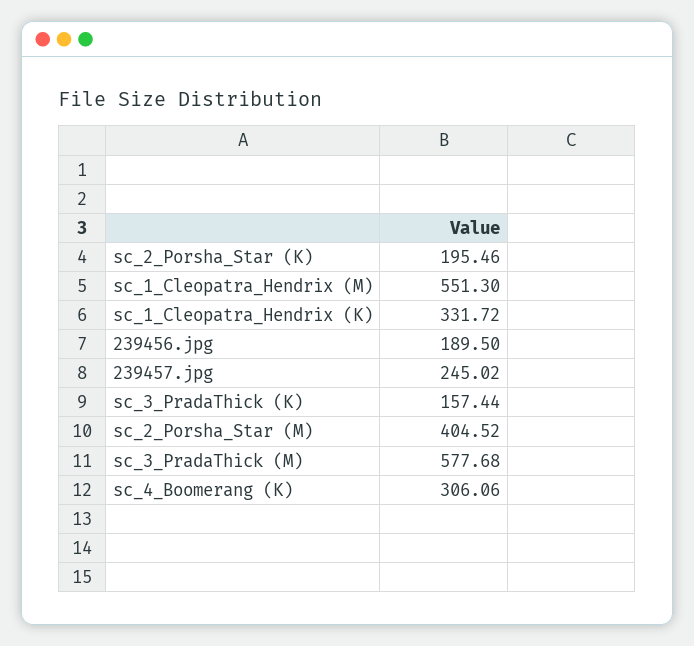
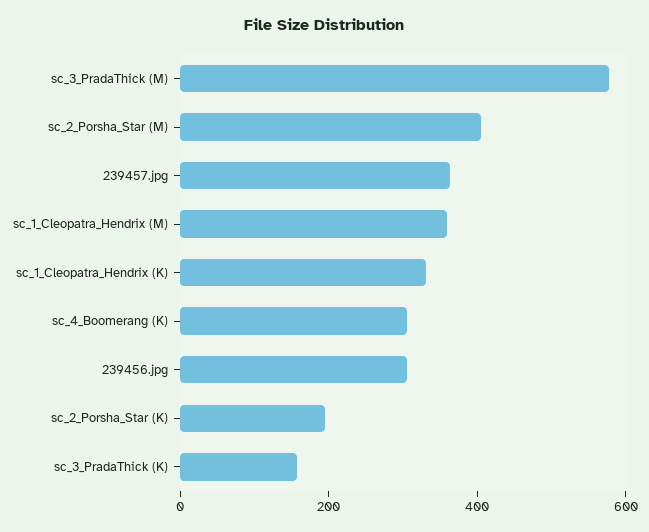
  {
    "sc_2_Porsha_Star (K)": 195.46,
-   "sc_1_Cleopatra_Hendrix (M)": 551.3,
+   "sc_1_Cleopatra_Hendrix (M)": 350,
    "sc_1_Cleopatra_Hendrix (K)": 331.72,
-   "239456.jpg": 189.5,
+   "239456.jpg": 300,
-   "239457.jpg": 245.02,
+   "239457.jpg": 350,
    "sc_3_PradaThick (K)": 157.44,
    "sc_2_Porsha_Star (M)": 404.52,
    "sc_3_PradaThick (M)": 577.68,
    "sc_4_Boomerang (K)": 306.06
  }

